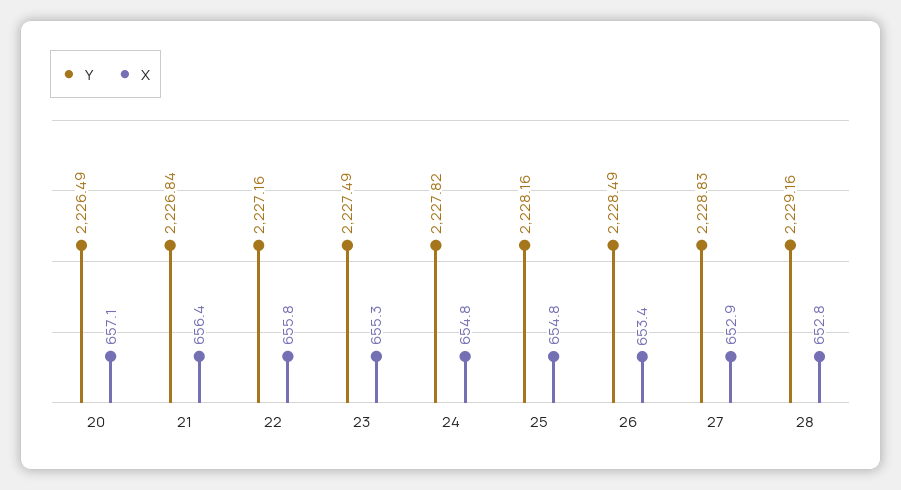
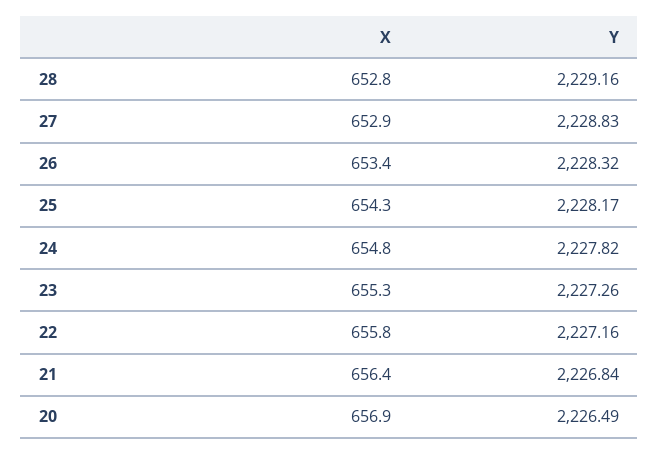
  {
    "Y": {
      "20": 2226.49,
      "21": 2226.84,
      "22": 2227.16,
-     "23": 2227.49,
+     "23": 2227.26,
      "24": 2227.82,
-     "25": 2228.16,
+     "25": 2228.17,
-     "26": 2228.49,
+     "26": 2228.32,
      "27": 2228.83,
      "28": 2229.16
    },
    "X": {
-     "20": 657.1,
+     "20": 656.9,
      "21": 656.4,
      "22": 655.8,
      "23": 655.3,
      "24": 654.8,
-     "25": 654.8,
+     "25": 654.3,
      "26": 653.4,
      "27": 652.9,
      "28": 652.8
    }
  }

